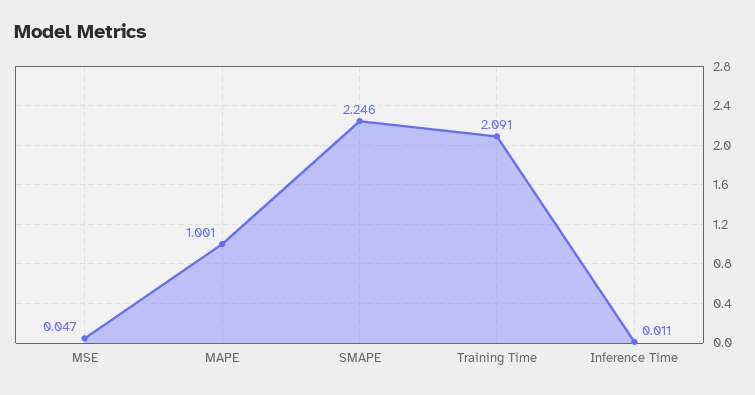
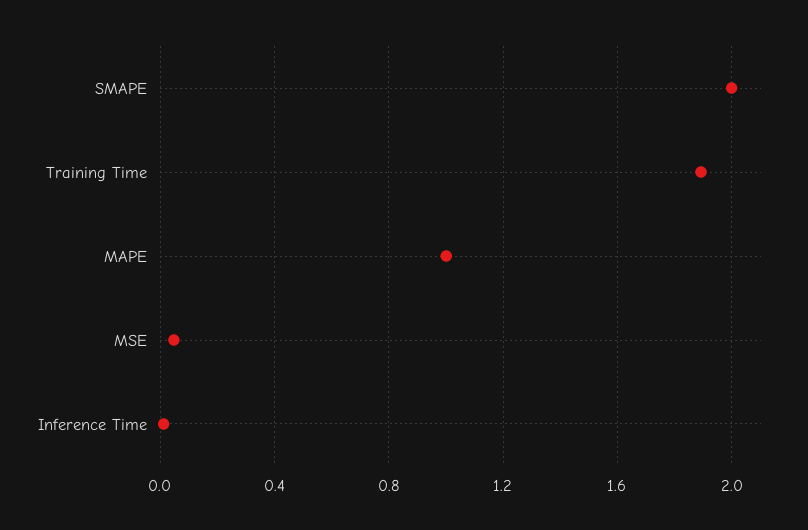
  {
    "MSE": 0.047,
    "MAPE": 1.001,
-   "SMAPE": 2.246,
+   "SMAPE": 2,
-   "Training Time": 2.091,
+   "Training Time": 1.9,
    "Inference Time": 0.011
  }

